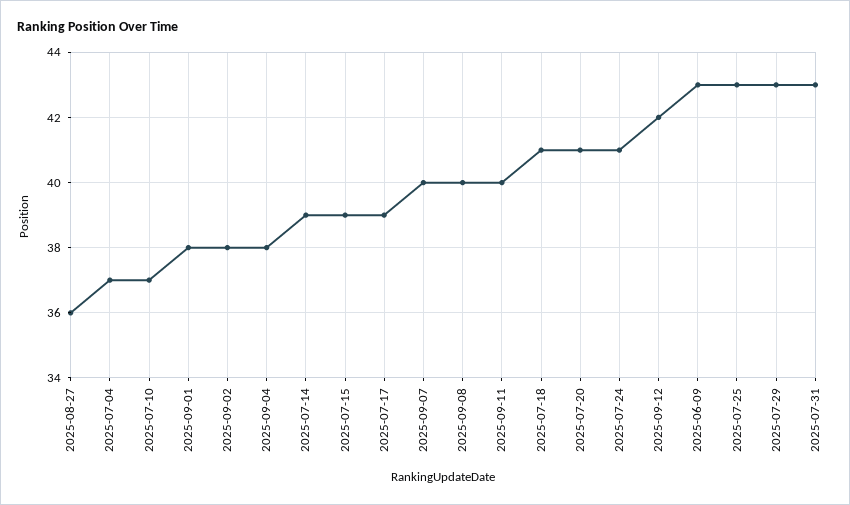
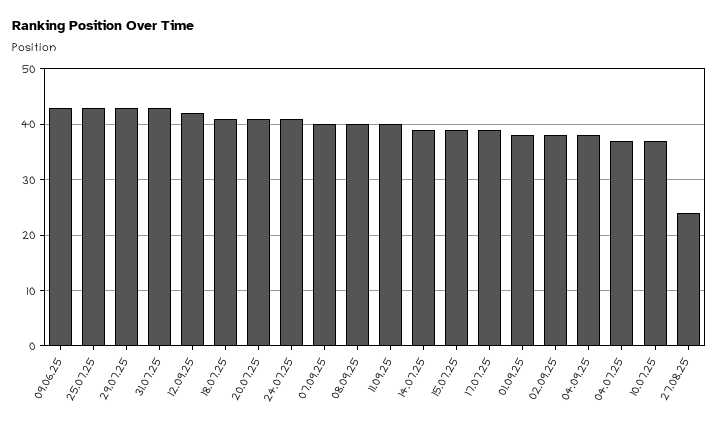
  {
-   "2025-08-27": 36,
+   "2025-08-27": 25,
    "2025-07-04": 37,
    "2025-07-10": 37,
    "2025-09-01": 38,
    "2025-09-02": 38,
    "2025-09-04": 38,
    "2025-07-14": 39,
    "2025-07-15": 39,
    "2025-07-17": 39,
    "2025-09-07": 40,
    "2025-09-08": 40,
    "2025-09-11": 40,
    "2025-07-18": 41,
    "2025-07-20": 41,
    "2025-07-24": 41,
    "2025-09-12": 42,
    "2025-06-09": 43,
    "2025-07-25": 43,
    "2025-07-29": 43,
    "2025-07-31": 43
  }

